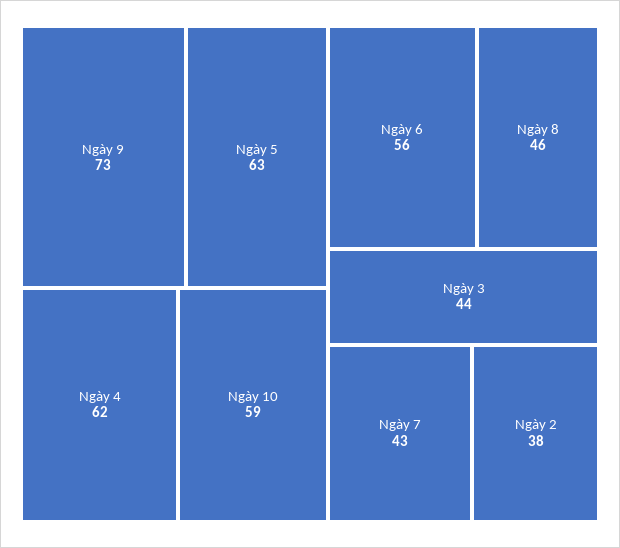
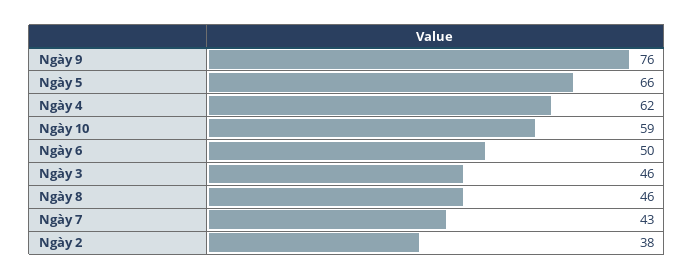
  {
-   "Ngày 9": 73,
+   "Ngày 9": 76,
-   "Ngày 5": 63,
+   "Ngày 5": 66,
    "Ngày 4": 62,
    "Ngày 10": 59,
-   "Ngày 6": 56,
+   "Ngày 6": 50,
    "Ngày 8": 46,
-   "Ngày 3": 44,
+   "Ngày 3": 46,
    "Ngày 7": 43,
    "Ngày 2": 38
  }

